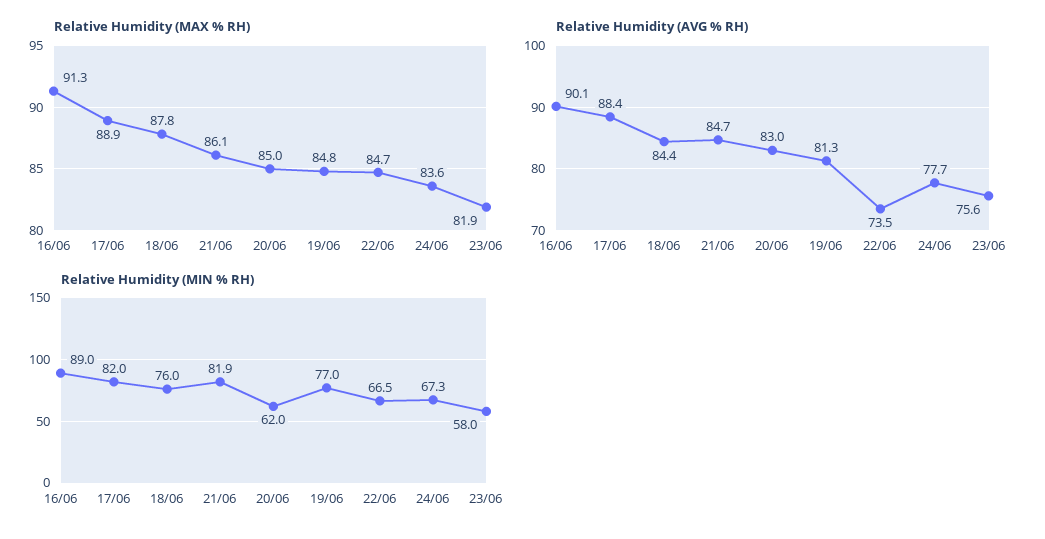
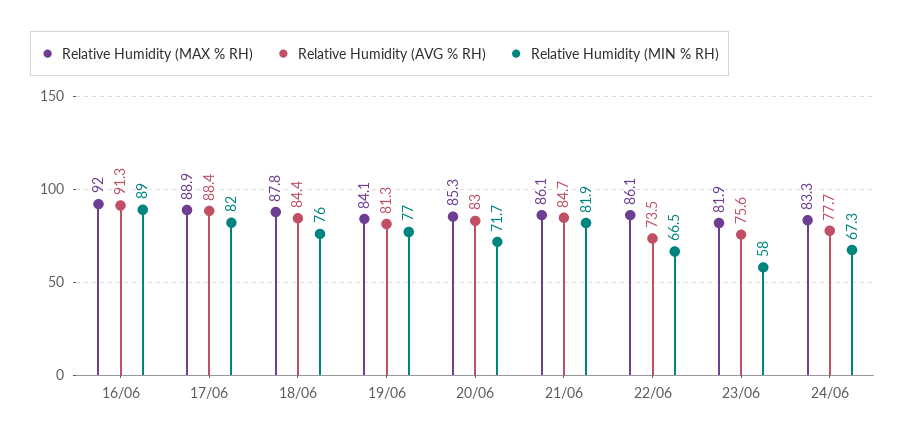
  {
    "Relative Humidity (MAX % RH)": {
-     "16/06": 91.3,
+     "16/06": 92,
      "17/06": 88.9,
      "18/06": 87.8,
      "21/06": 86.1,
-     "20/06": 85,
+     "20/06": 85.3,
-     "19/06": 84.8,
+     "19/06": 84.1,
-     "22/06": 84.7,
+     "22/06": 86.1,
-     "24/06": 83.6,
+     "24/06": 83.3,
      "23/06": 81.9
    },
    "Relative Humidity (AVG % RH)": {
-     "16/06": 90.1,
+     "16/06": 91.3,
      "17/06": 88.4,
      "18/06": 84.4,
      "21/06": 84.7,
      "20/06": 83,
      "19/06": 81.3,
      "22/06": 73.5,
      "24/06": 77.7,
      "23/06": 75.6
    },
    "Relative Humidity (MIN % RH)": {
      "16/06": 89,
      "17/06": 82,
      "18/06": 76,
      "21/06": 81.9,
-     "20/06": 62,
+     "20/06": 71.7,
      "19/06": 77,
      "22/06": 66.5,
      "24/06": 67.3,
      "23/06": 58
    }
  }

